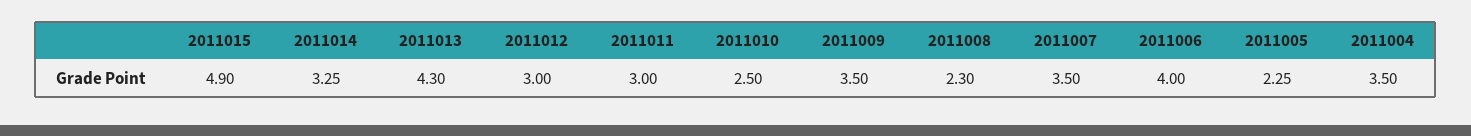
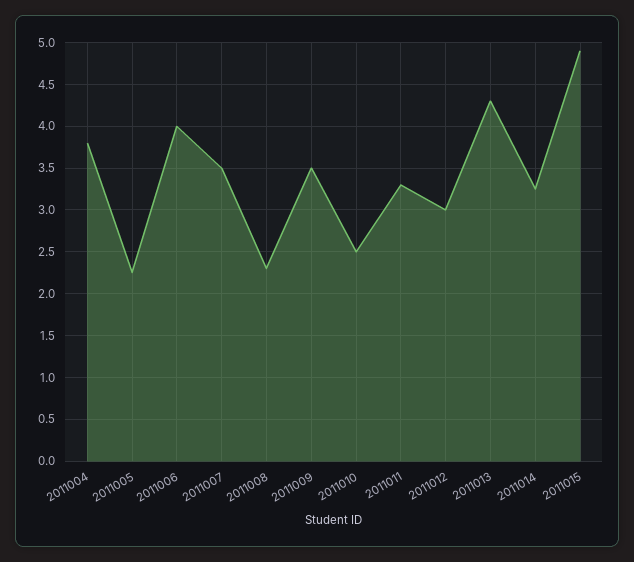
  {
    "2011015": 4.9,
    "2011014": 3.25,
    "2011013": 4.3,
    "2011012": 3,
-   "2011011": 3,
+   "2011011": 3.3,
    "2011010": 2.5,
    "2011009": 3.5,
    "2011008": 2.3,
    "2011007": 3.5,
    "2011006": 4,
    "2011005": 2.25,
-   "2011004": 3.5
+   "2011004": 3.8
  }

